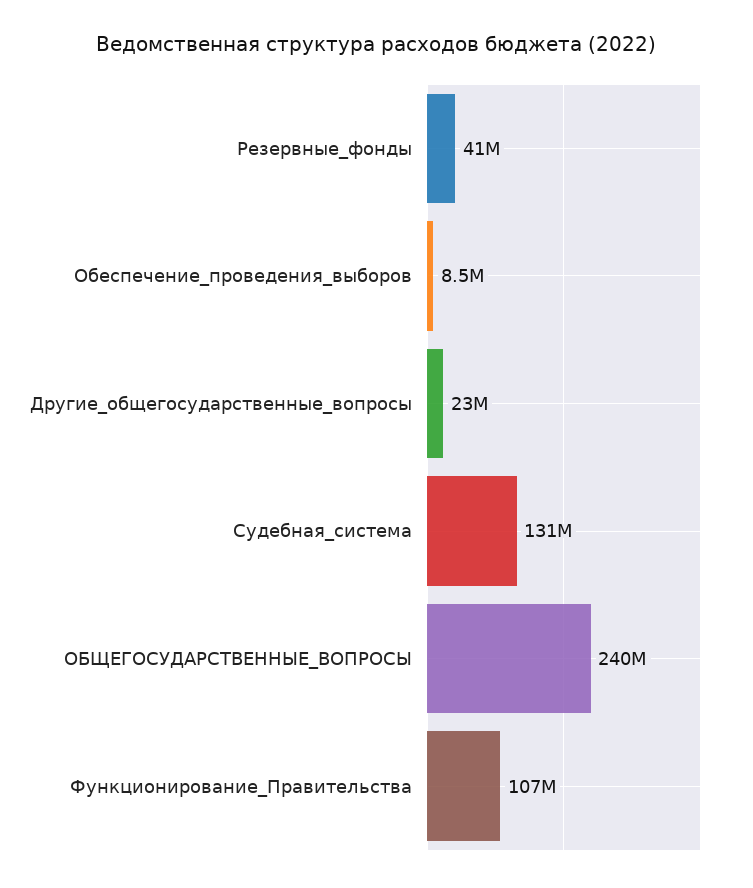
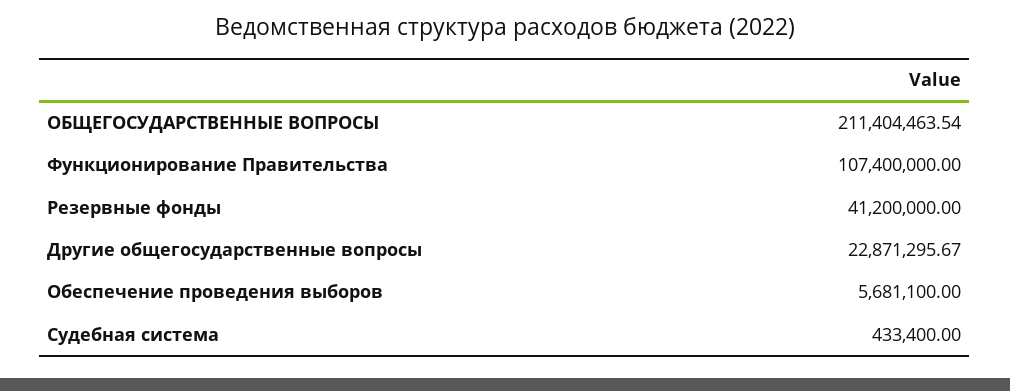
  {
    "Резервные_фонды": 41200000,
-   "Обеспечение_проведения_выборов": 8500000,
+   "Обеспечение_проведения_выборов": 5681100,
    "Другие_общегосударственные_вопросы": 22871295.67,
-   "Судебная_система": 131000000,
+   "Судебная_система": 433400,
-   "ОБЩЕГОСУДАРСТВЕННЫЕ_ВОПРОСЫ": 240000000,
+   "ОБЩЕГОСУДАРСТВЕННЫЕ_ВОПРОСЫ": 211404463.54,
    "Функционирование_Правительства": 107400000
  }

